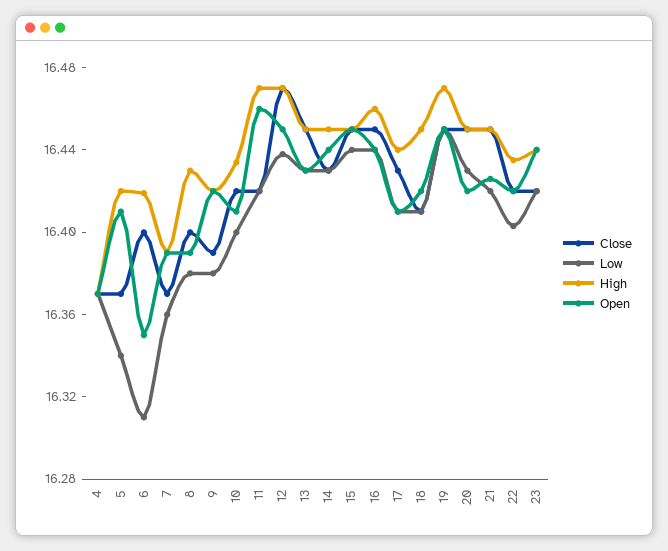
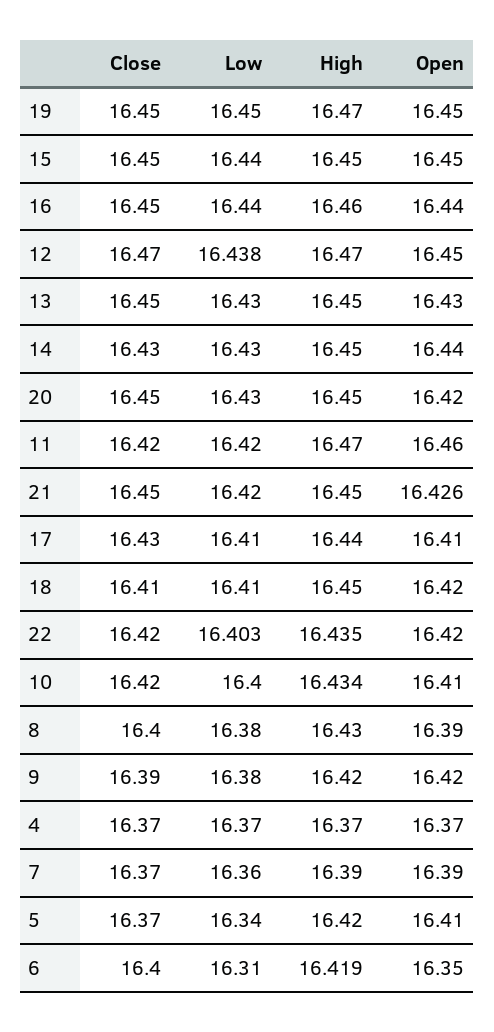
  {
    "Close": {
      "4": 16.37,
      "5": 16.37,
      "6": 16.4,
      "7": 16.37,
      "8": 16.4,
      "9": 16.39,
      "10": 16.42,
      "11": 16.42,
      "12": 16.47,
      "13": 16.45,
      "14": 16.43,
      "15": 16.45,
      "16": 16.45,
      "17": 16.43,
      "18": 16.41,
      "19": 16.45,
      "20": 16.45,
      "21": 16.45,
-     "22": 16.42,
+     "22": 16.42
-     "23": 16.42
    },
    "Low": {
      "4": 16.37,
      "5": 16.34,
      "6": 16.31,
      "7": 16.36,
      "8": 16.38,
      "9": 16.38,
      "10": 16.4,
      "11": 16.42,
      "12": 16.438,
      "13": 16.43,
      "14": 16.43,
      "15": 16.44,
      "16": 16.44,
      "17": 16.41,
      "18": 16.41,
      "19": 16.45,
      "20": 16.43,
      "21": 16.42,
-     "22": 16.403,
+     "22": 16.403
-     "23": 16.42
    },
    "High": {
      "4": 16.37,
      "5": 16.42,
      "6": 16.419,
      "7": 16.39,
      "8": 16.43,
      "9": 16.42,
      "10": 16.434,
      "11": 16.47,
      "12": 16.47,
      "13": 16.45,
      "14": 16.45,
      "15": 16.45,
      "16": 16.46,
      "17": 16.44,
      "18": 16.45,
      "19": 16.47,
      "20": 16.45,
      "21": 16.45,
-     "22": 16.435,
+     "22": 16.435
-     "23": 16.44
    },
    "Open": {
      "4": 16.37,
      "5": 16.41,
      "6": 16.35,
      "7": 16.39,
      "8": 16.39,
      "9": 16.42,
      "10": 16.41,
      "11": 16.46,
      "12": 16.45,
      "13": 16.43,
      "14": 16.44,
      "15": 16.45,
      "16": 16.44,
      "17": 16.41,
      "18": 16.42,
      "19": 16.45,
      "20": 16.42,
      "21": 16.426,
-     "22": 16.42,
+     "22": 16.42
-     "23": 16.44
    }
  }

